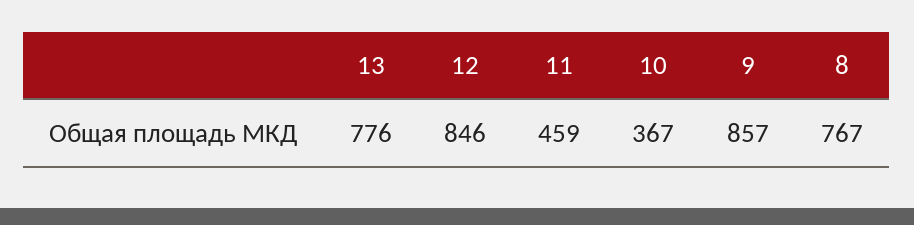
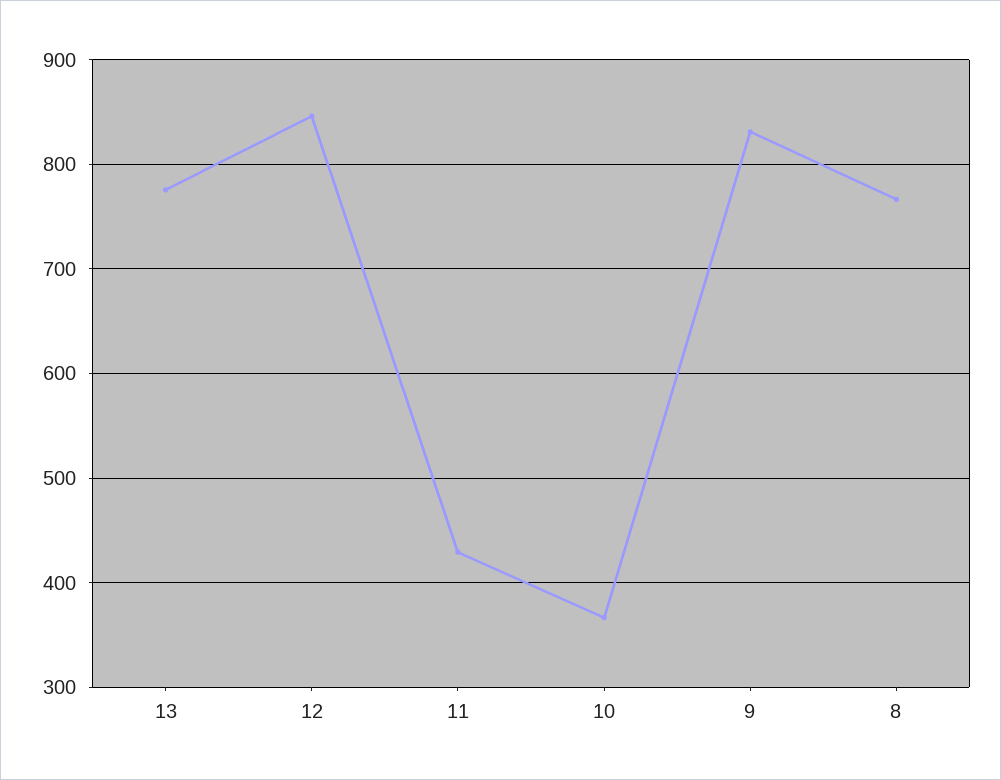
  {
    "13": 776,
    "12": 846,
-   "11": 459,
+   "11": 430,
    "10": 367,
-   "9": 857,
+   "9": 830,
    "8": 767
  }

